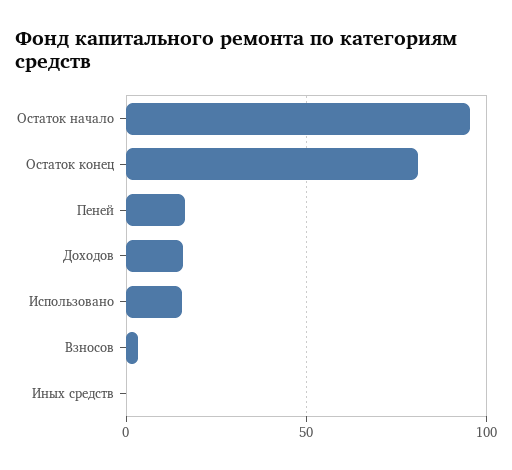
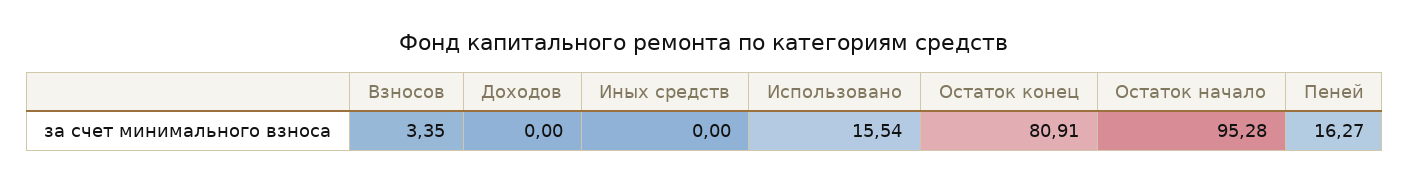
  {
    "Остаток начало": 95.28,
    "Остаток конец": 80.91,
    "Пеней": 16.27,
-   "Доходов": 15,
+   "Доходов": 0,
    "Использовано": 15.54,
    "Взносов": 3.35,
    "Иных средств": 0
  }

